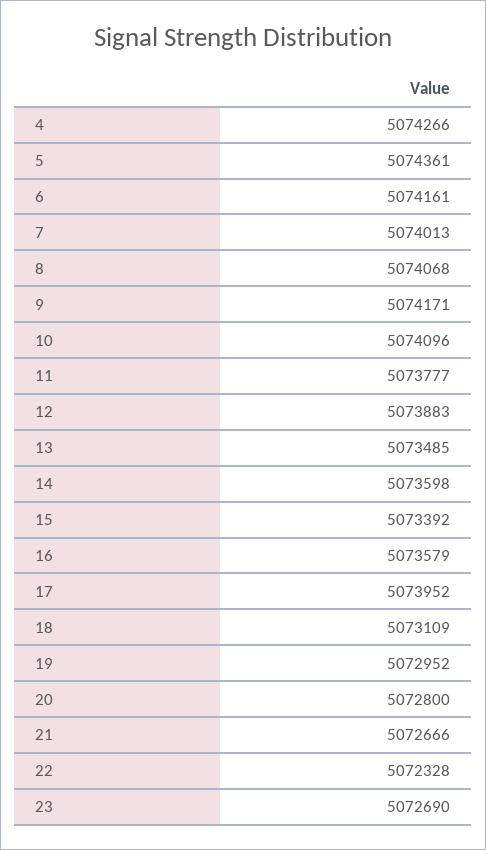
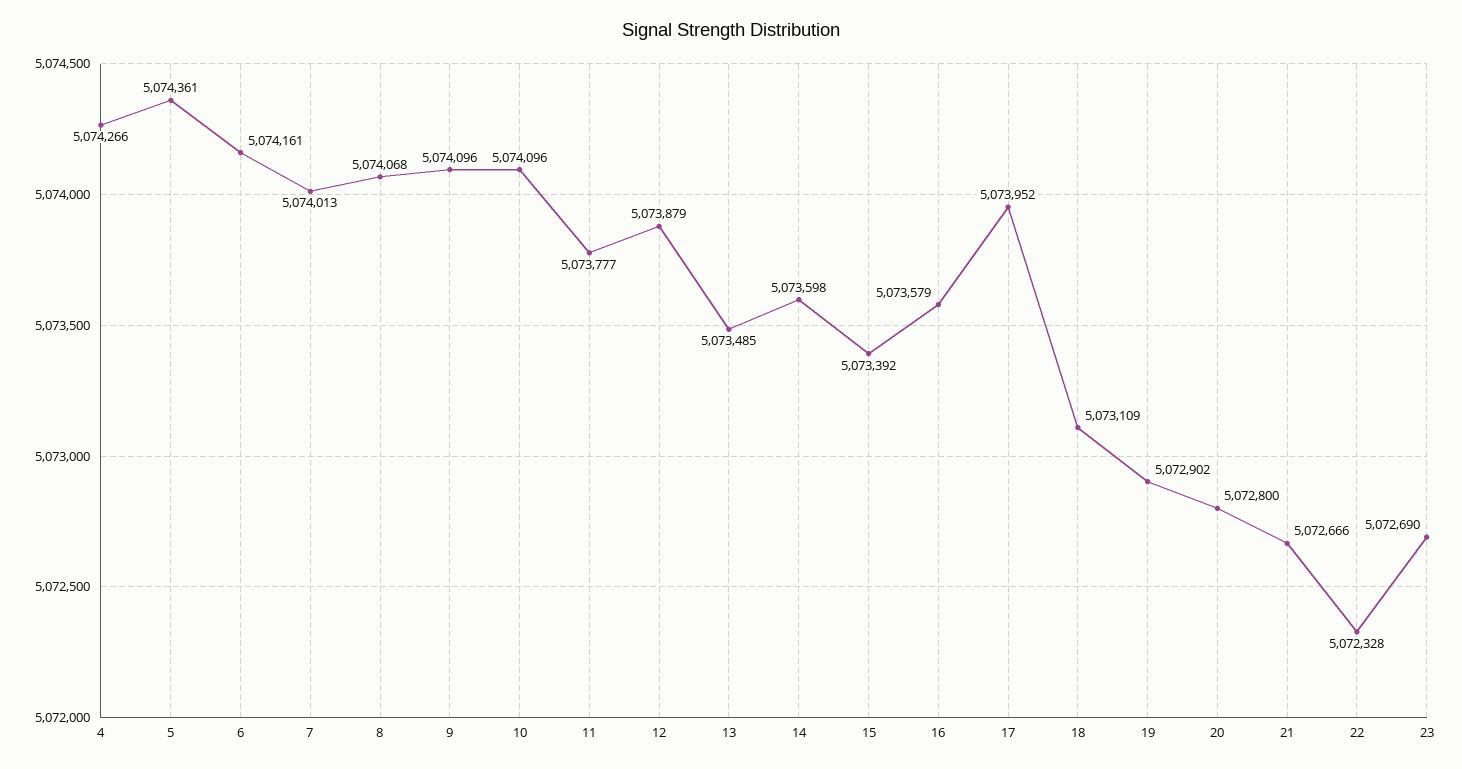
  {
    "4": 5074266,
    "5": 5074361,
    "6": 5074161,
    "7": 5074013,
    "8": 5074068,
-   "9": 5074171,
+   "9": 5074096,
    "10": 5074096,
    "11": 5073777,
-   "12": 5073883,
+   "12": 5073879,
    "13": 5073485,
    "14": 5073598,
    "15": 5073392,
    "16": 5073579,
    "17": 5073952,
    "18": 5073109,
-   "19": 5072952,
+   "19": 5072902,
    "20": 5072800,
    "21": 5072666,
    "22": 5072328,
    "23": 5072690
  }

